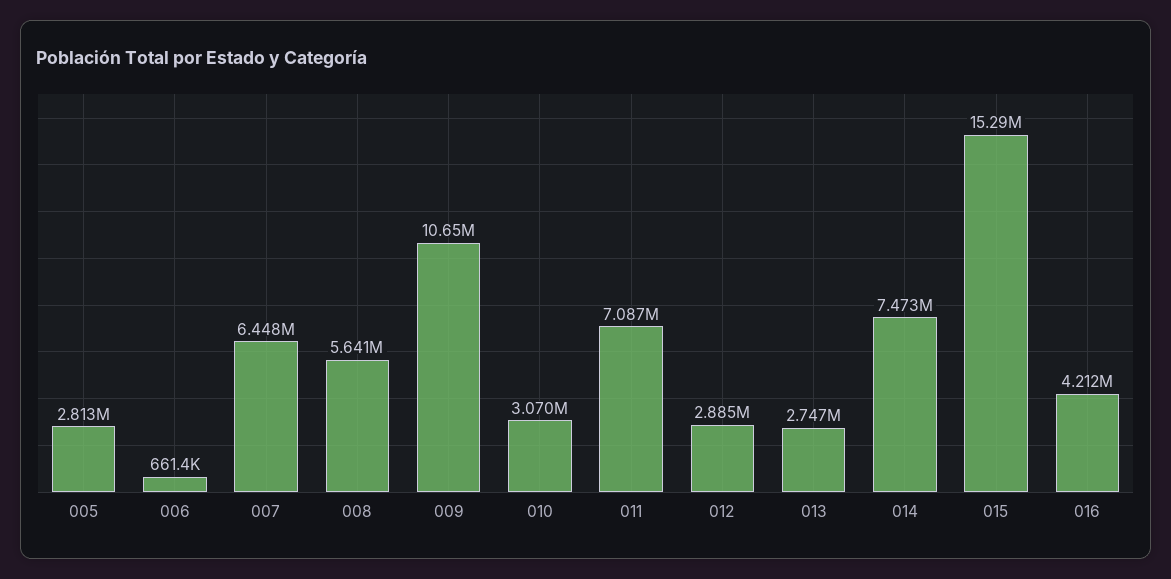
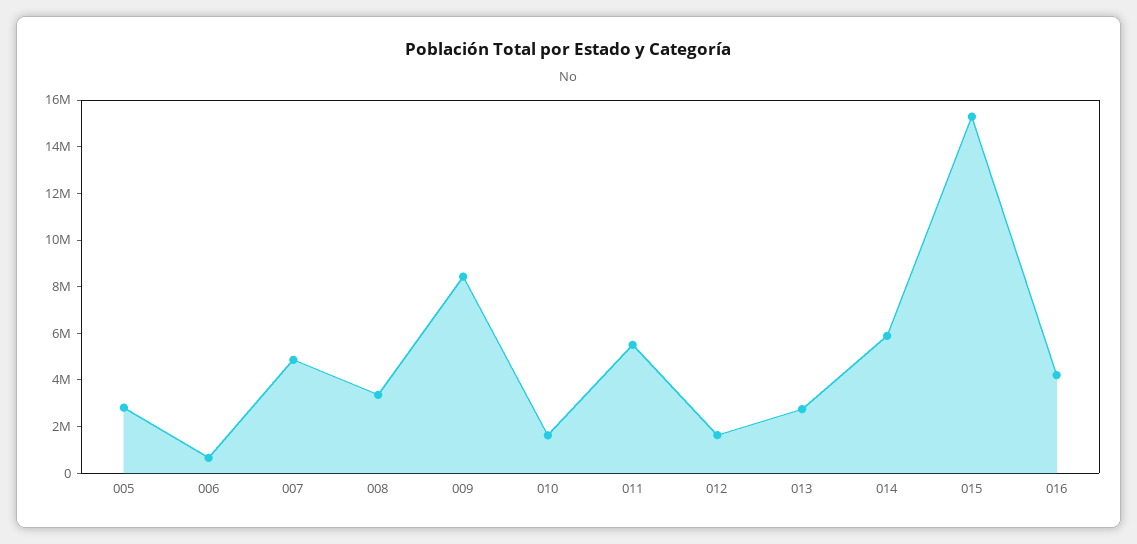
  {
    "005": 2813000,
    "006": 661400,
-   "007": 6448000,
+   "007": 5000000,
-   "008": 5641000,
+   "008": 3500000,
-   "009": 10650000,
+   "009": 8500000,
-   "010": 3070000,
+   "010": 1500000,
-   "011": 7087000,
+   "011": 5500000,
-   "012": 2885000,
+   "012": 1500000,
    "013": 2747000,
-   "014": 7473000,
+   "014": 6000000,
    "015": 15290000,
    "016": 4212000
  }

